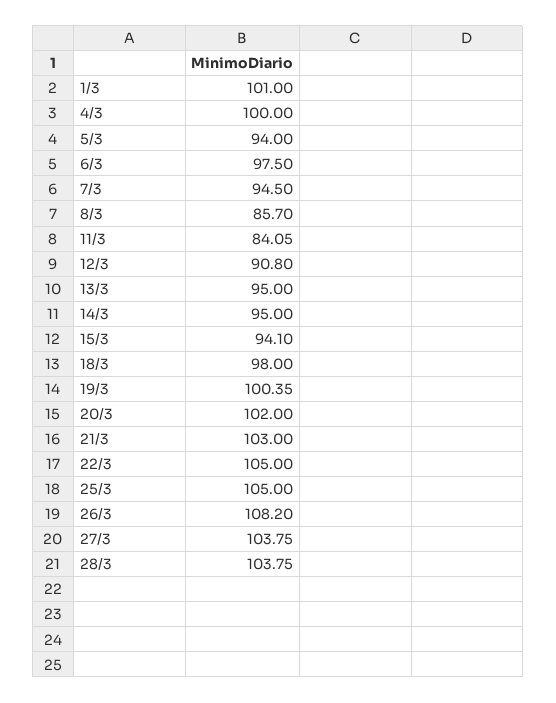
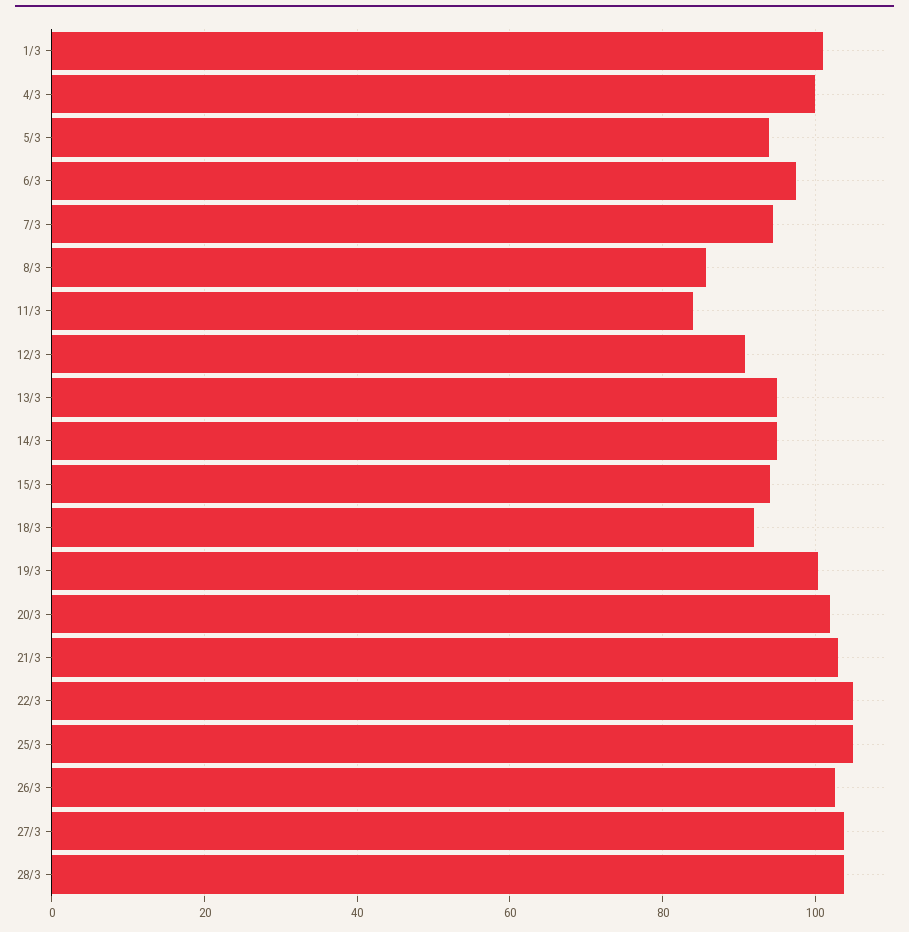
  {
    "1/3": 101,
    "4/3": 100,
    "5/3": 94,
    "6/3": 97.5,
    "7/3": 94.5,
    "8/3": 85.7,
    "11/3": 84.05,
    "12/3": 90.8,
    "13/3": 95,
    "14/3": 95,
    "15/3": 94.1,
-   "18/3": 98,
+   "18/3": 92,
    "19/3": 100.35,
    "20/3": 102,
    "21/3": 103,
    "22/3": 105,
    "25/3": 105,
-   "26/3": 108.2,
+   "26/3": 102,
    "27/3": 103.75,
    "28/3": 103.75
  }

